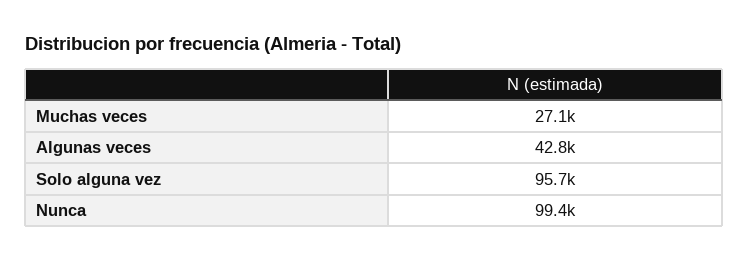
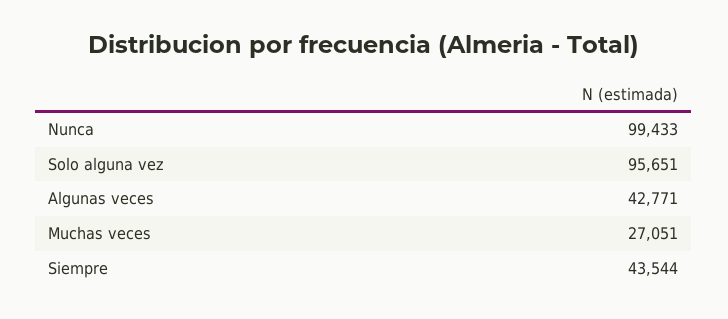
  {
    "Muchas veces": 27051,
    "Algunas veces": 42771,
    "Solo alguna vez": 95651,
-   "Nunca": 99433
+   "Nunca": 99433,
+   "Siempre": 43544
  }

